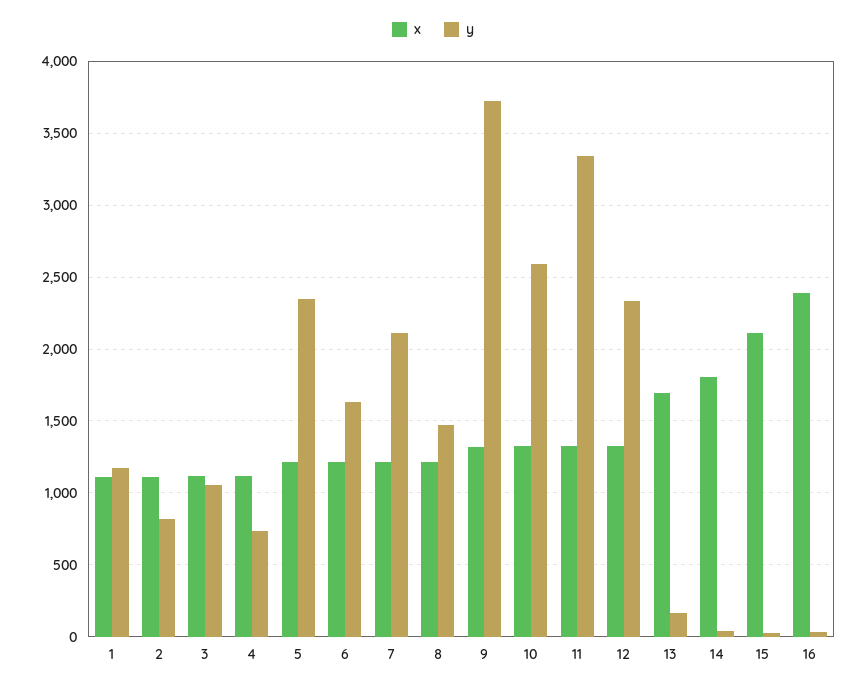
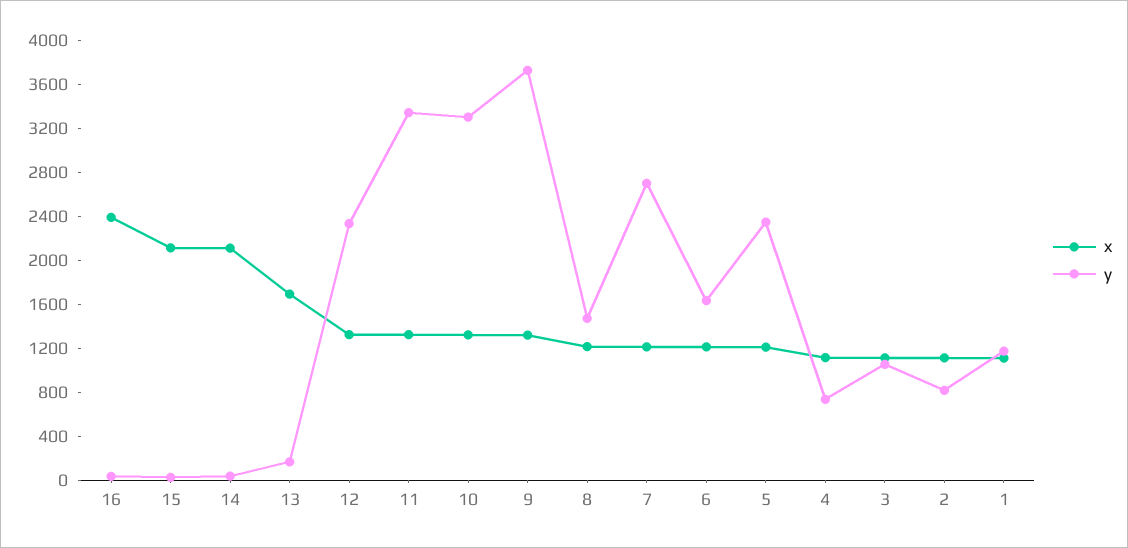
  {
    "x": {
      "1": 1100,
      "2": 1100,
      "3": 1100,
      "4": 1100,
      "5": 1200,
      "6": 1200,
      "7": 1200,
      "8": 1200,
      "9": 1300,
      "10": 1300,
      "11": 1300,
      "12": 1350,
      "13": 1700,
-     "14": 1800,
+     "14": 2100,
      "15": 2100,
      "16": 2400
    },
    "y": {
      "1": 1200,
      "2": 800,
      "3": 1050,
      "4": 750,
      "5": 2350,
      "6": 1650,
-     "7": 2100,
+     "7": 2700,
      "8": 1450,
      "9": 3750,
-     "10": 2600,
+     "10": 3300,
      "11": 3350,
      "12": 2350,
      "13": 150,
      "14": 50,
      "15": 50,
      "16": 50
    }
  }

